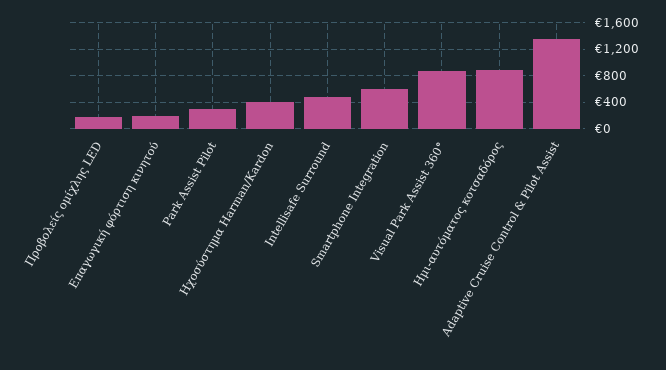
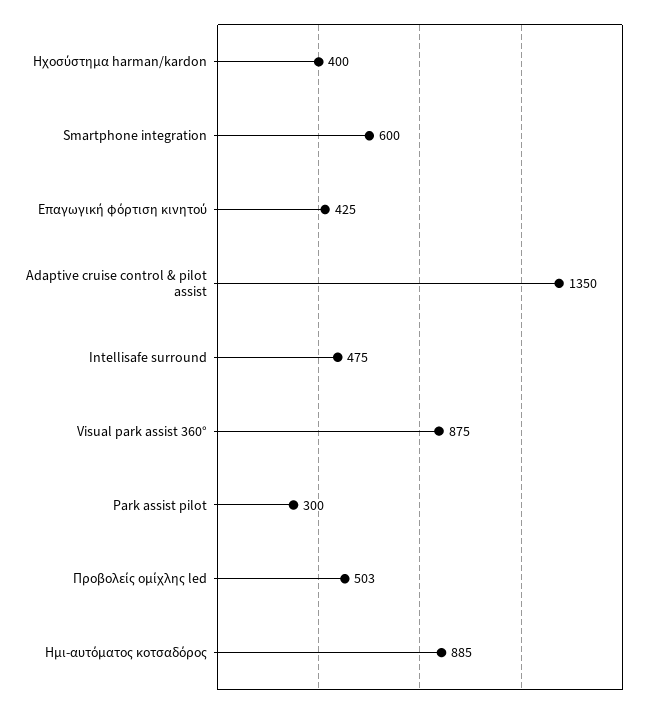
  {
-   "Προβολείς ομίχλης LED": 200,
+   "Προβολείς ομίχλης LED": 503,
-   "Επαγωγική φόρτιση κινητού": 200,
+   "Επαγωγική φόρτιση κινητού": 425,
    "Park Assist Pilot": 300,
    "Ηχοσύστημα Harman/Kardon": 400,
    "Intellisafe Surround": 475,
    "Smartphone Integration": 600,
    "Visual Park Assist 360°": 875,
    "Ημι-αυτόματος κοτσαδόρος": 885,
    "Adaptive Cruise Control & Pilot Assist": 1350
  }

